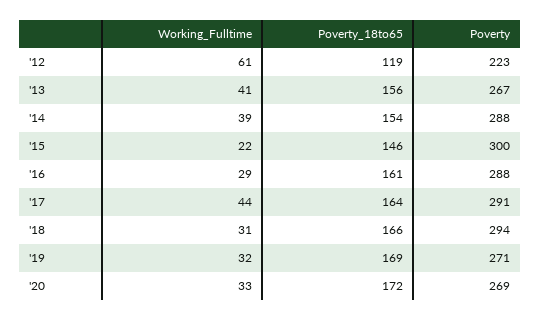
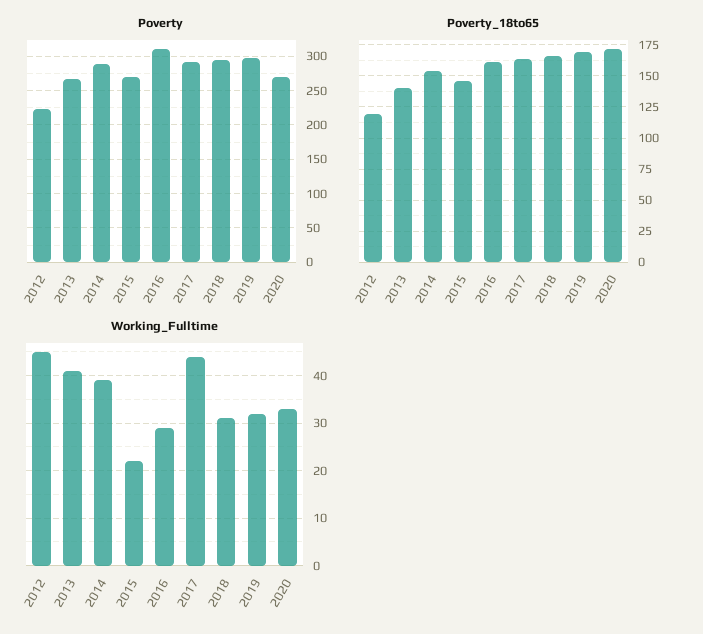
  {
    "Working_Fulltime": {
-     "'12": 61,
+     "'12": 45,
      "'13": 41,
      "'14": 39,
      "'15": 22,
      "'16": 29,
      "'17": 44,
      "'18": 31,
      "'19": 32,
      "'20": 33
    },
    "Poverty_18to65": {
      "'12": 119,
-     "'13": 156,
+     "'13": 140,
      "'14": 154,
      "'15": 146,
      "'16": 161,
      "'17": 164,
      "'18": 166,
      "'19": 169,
      "'20": 172
    },
    "Poverty": {
      "'12": 223,
      "'13": 267,
      "'14": 288,
-     "'15": 300,
+     "'15": 270,
-     "'16": 288,
+     "'16": 310,
      "'17": 291,
      "'18": 294,
-     "'19": 271,
+     "'19": 300,
      "'20": 269
    }
  }

